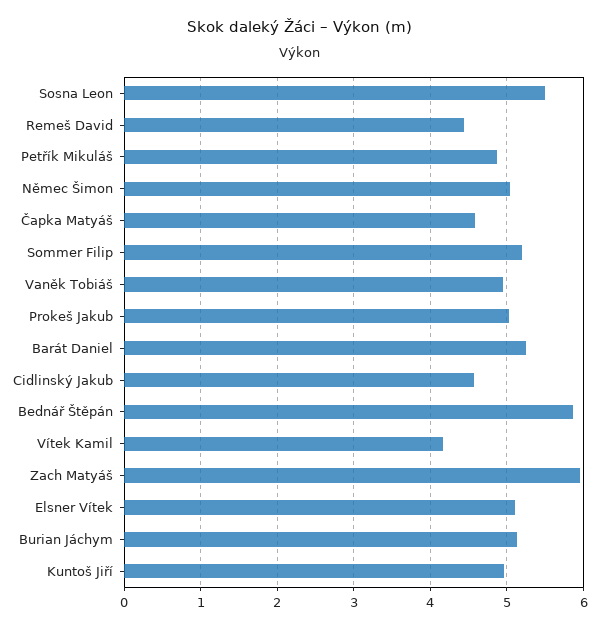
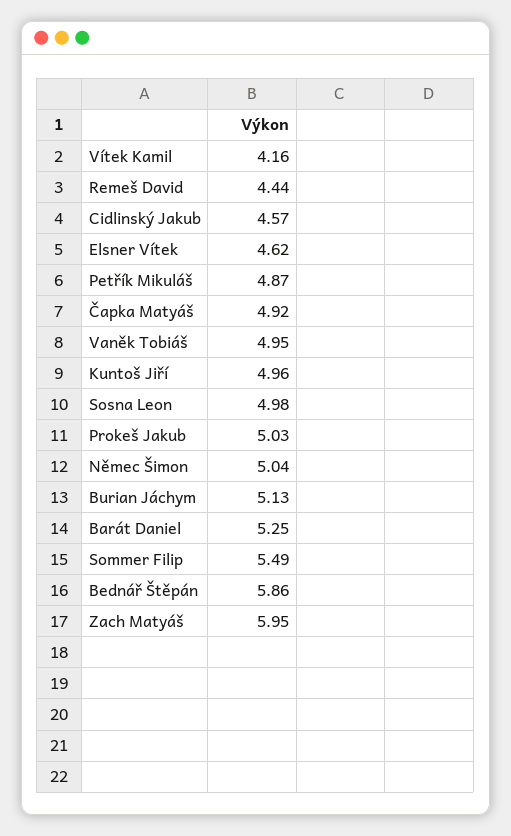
  {
-   "Sosna Leon": 5.5,
+   "Sosna Leon": 4.98,
    "Remeš David": 4.44,
    "Petřík Mikuláš": 4.87,
    "Němec Šimon": 5.04,
-   "Čapka Matyáš": 4.6,
+   "Čapka Matyáš": 4.92,
-   "Sommer Filip": 5.2,
+   "Sommer Filip": 5.49,
    "Vaněk Tobiáš": 4.95,
    "Prokeš Jakub": 5.03,
    "Barát Daniel": 5.25,
    "Cidlinský Jakub": 4.57,
    "Bednář Štěpán": 5.86,
    "Vítek Kamil": 4.16,
    "Zach Matyáš": 5.95,
-   "Elsner Vítek": 5.1,
+   "Elsner Vítek": 4.62,
    "Burian Jáchym": 5.13,
    "Kuntoš Jiří": 4.96
  }

